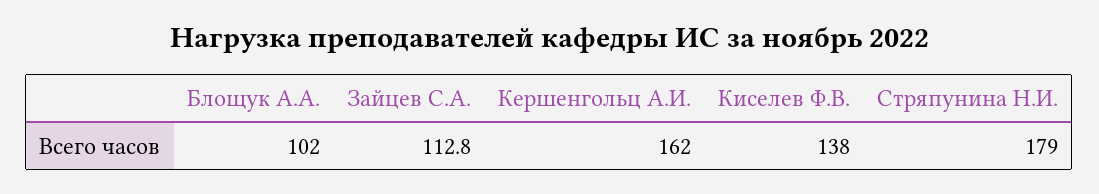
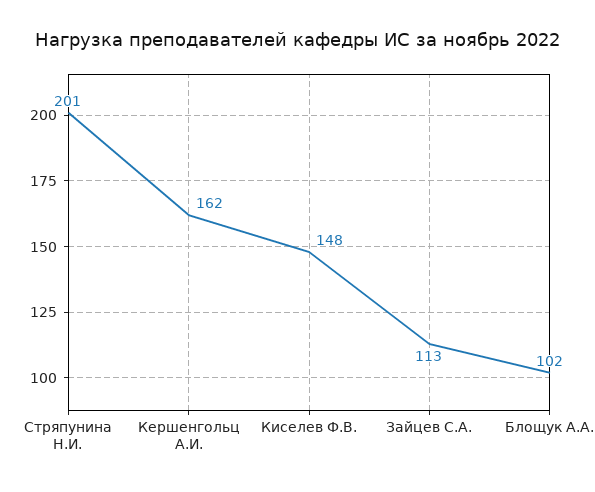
  {
    "Блощук А.А.": 102,
    "Зайцев С.А.": 112.8,
    "Кершенгольц А.И.": 162,
-   "Киселев Ф.В.": 138,
+   "Киселев Ф.В.": 148,
-   "Стряпунина Н.И.": 179
+   "Стряпунина Н.И.": 201
  }

